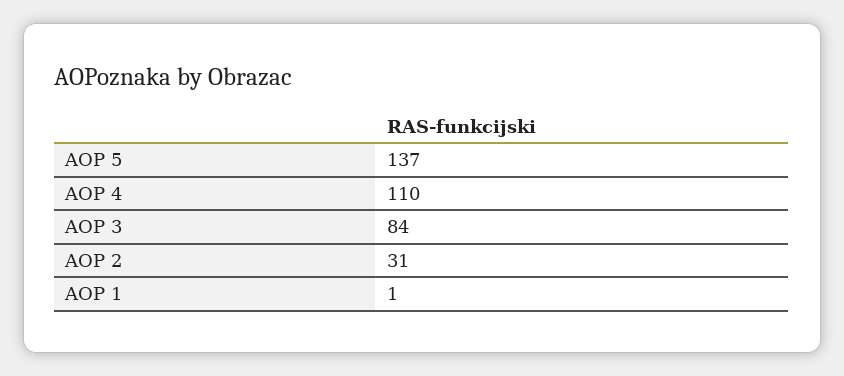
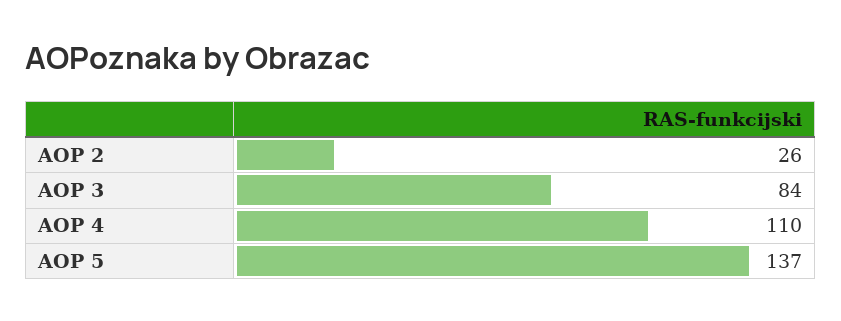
  {
    "AOP 5": 137,
    "AOP 4": 110,
    "AOP 3": 84,
-   "AOP 2": 31,
+   "AOP 2": 26
-   "AOP 1": 1
  }

